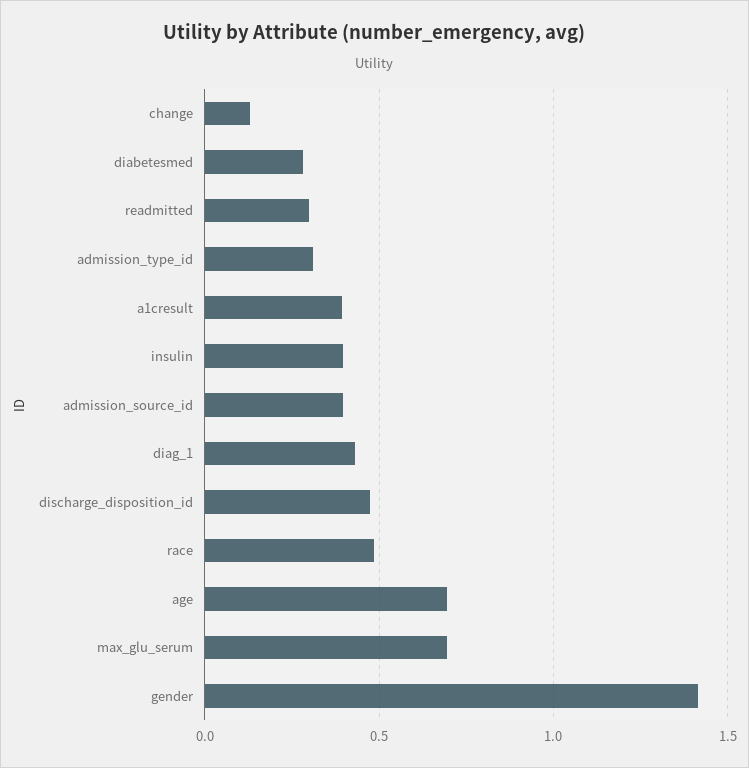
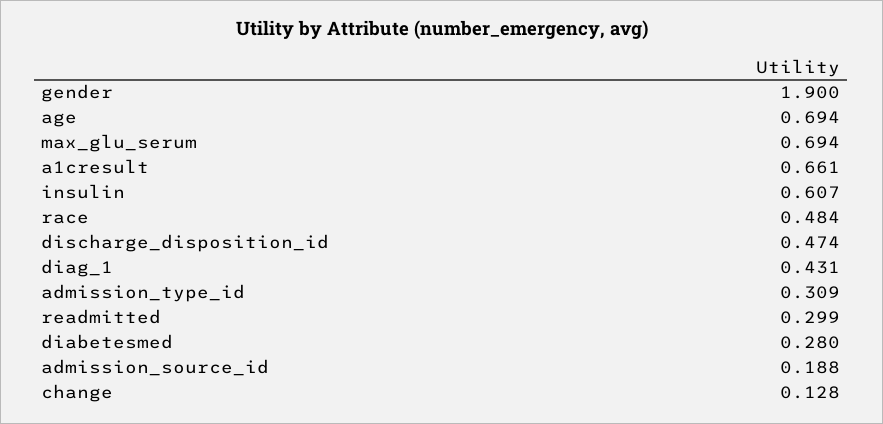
  {
    "change": 0.128,
    "diabetesmed": 0.28,
    "readmitted": 0.299,
    "admission_type_id": 0.309,
-   "a1cresult": 0.4,
+   "a1cresult": 0.661,
-   "insulin": 0.4,
+   "insulin": 0.607,
-   "admission_source_id": 0.4,
+   "admission_source_id": 0.188,
    "diag_1": 0.431,
    "discharge_disposition_id": 0.474,
    "race": 0.484,
    "age": 0.694,
    "max_glu_serum": 0.694,
-   "gender": 1.4
+   "gender": 1.9
  }

